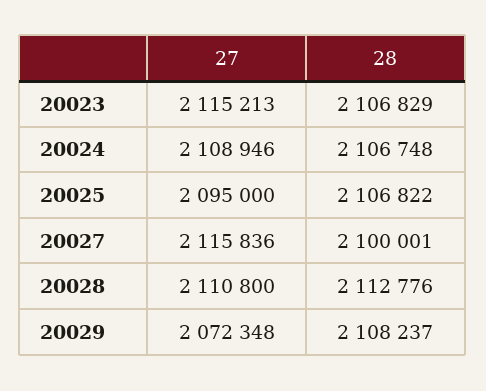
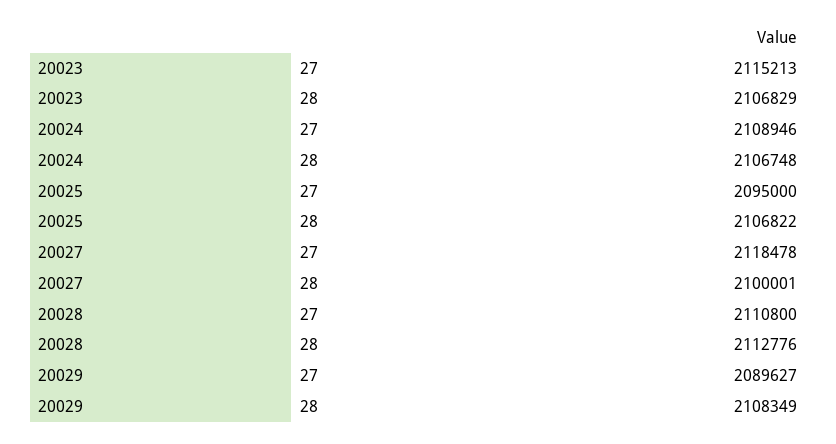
  {
    "27": {
      "20023": 2115213,
      "20024": 2108946,
      "20025": 2095000,
-     "20027": 2115836,
+     "20027": 2118478,
      "20028": 2110800,
-     "20029": 2072348
+     "20029": 2089627
    },
    "28": {
      "20023": 2106829,
      "20024": 2106748,
      "20025": 2106822,
      "20027": 2100001,
      "20028": 2112776,
-     "20029": 2108237
+     "20029": 2108349
    }
  }

